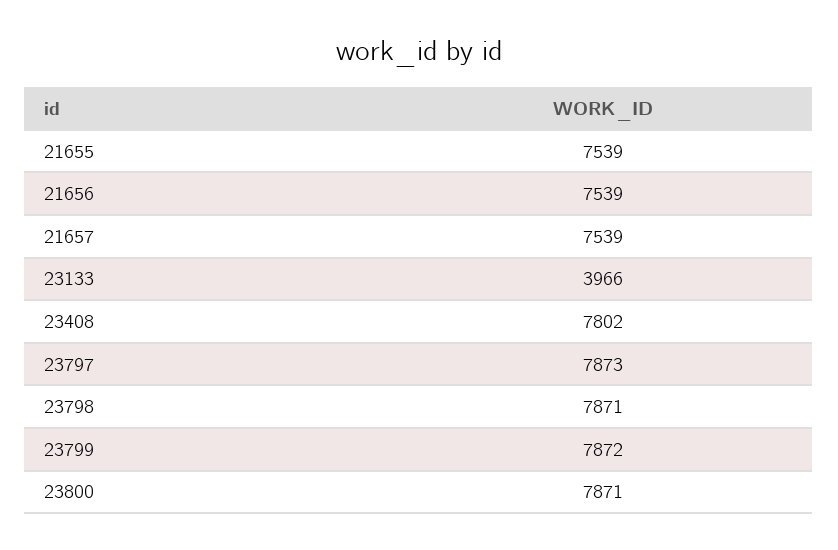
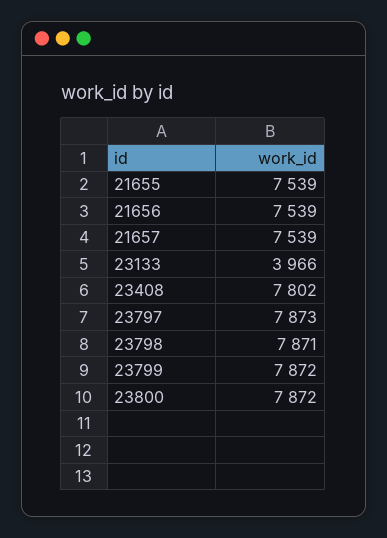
  {
    "21655": 7539,
    "21656": 7539,
    "21657": 7539,
    "23133": 3966,
    "23408": 7802,
    "23797": 7873,
    "23798": 7871,
    "23799": 7872,
-   "23800": 7871
+   "23800": 7872
  }

